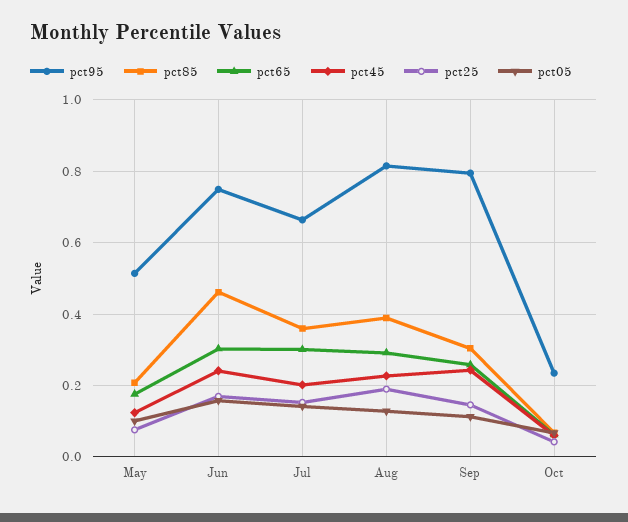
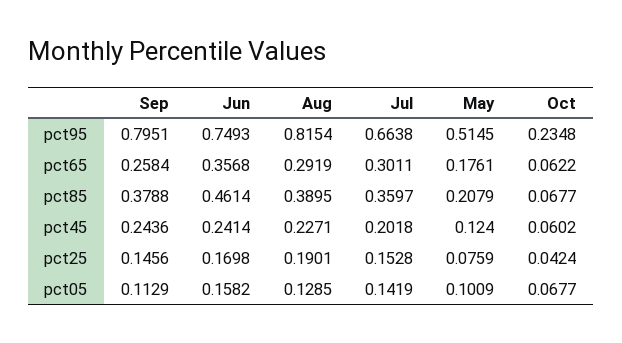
  {
    "pct95": {
      "May": 0.5145,
      "Jun": 0.7493,
      "Jul": 0.6638,
      "Aug": 0.8154,
      "Sep": 0.7951,
      "Oct": 0.2348
    },
    "pct85": {
      "May": 0.2079,
      "Jun": 0.4614,
      "Jul": 0.3597,
      "Aug": 0.3895,
-     "Sep": 0.3,
+     "Sep": 0.3788,
      "Oct": 0.0677
    },
    "pct65": {
      "May": 0.1761,
-     "Jun": 0.3,
+     "Jun": 0.3568,
      "Jul": 0.3011,
      "Aug": 0.2919,
      "Sep": 0.2584,
      "Oct": 0.0622
    },
    "pct45": {
      "May": 0.124,
      "Jun": 0.2414,
      "Jul": 0.2018,
      "Aug": 0.2271,
      "Sep": 0.2436,
      "Oct": 0.0602
    },
    "pct25": {
      "May": 0.0759,
      "Jun": 0.1698,
      "Jul": 0.1528,
      "Aug": 0.1901,
      "Sep": 0.1456,
      "Oct": 0.0424
    },
    "pct05": {
      "May": 0.1009,
      "Jun": 0.1582,
      "Jul": 0.1419,
      "Aug": 0.1285,
      "Sep": 0.1129,
      "Oct": 0.0677
    }
  }

